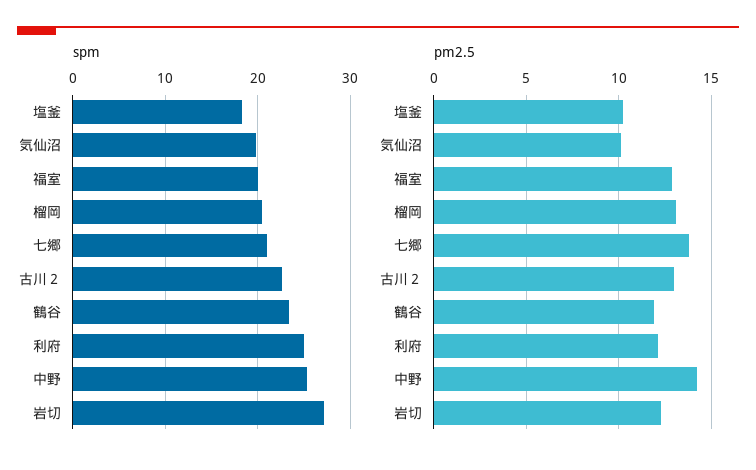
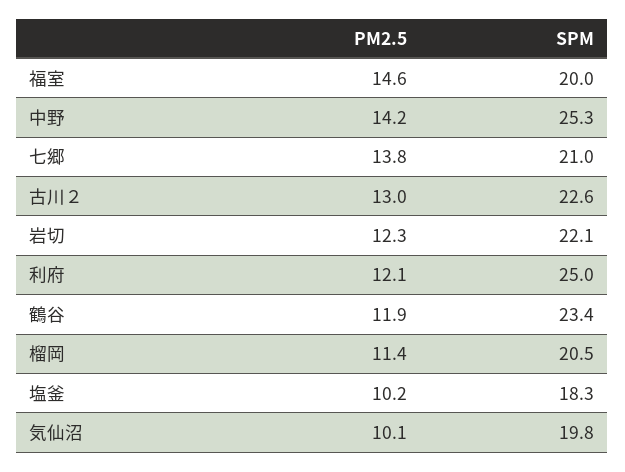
  {
    "spm": {
      "塩釜": 18.3,
      "気仙沼": 19.8,
      "福室": 20,
      "榴岡": 20.5,
      "七郷": 21,
      "古川２": 22.6,
      "鶴谷": 23.4,
      "利府": 25,
      "中野": 25.3,
-     "岩切": 27
+     "岩切": 22.1
    },
    "pm2.5": {
      "塩釜": 10.2,
      "気仙沼": 10.1,
-     "福室": 13,
+     "福室": 14.6,
-     "榴岡": 13,
+     "榴岡": 11.4,
      "七郷": 13.8,
      "古川２": 13,
      "鶴谷": 11.9,
      "利府": 12.1,
      "中野": 14.2,
      "岩切": 12.3
    }
  }

